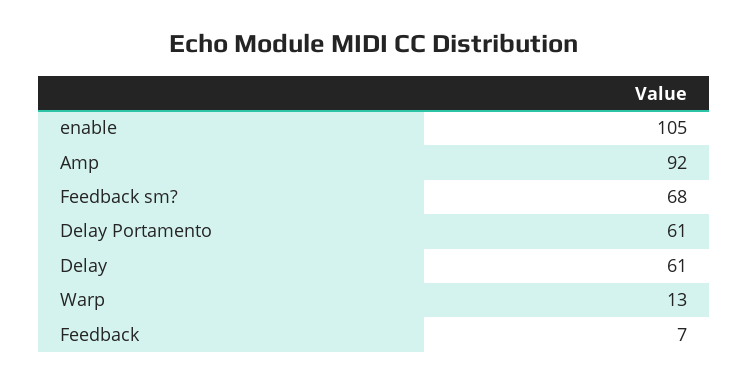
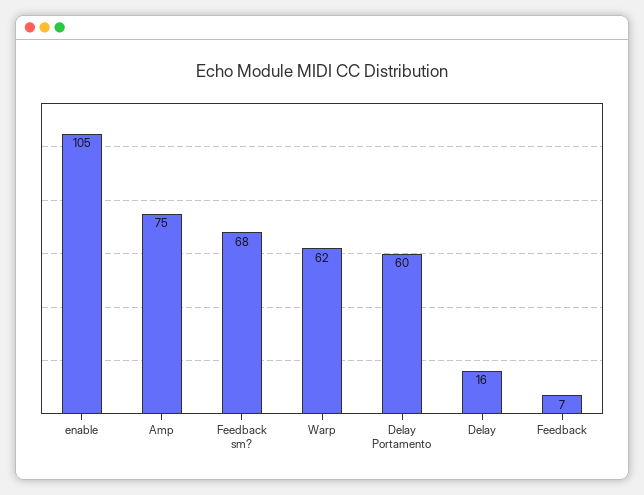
  {
    "enable": 105,
-   "Amp": 92,
+   "Amp": 75,
    "Feedback sm?": 68,
-   "Delay Portamento": 61,
+   "Delay Portamento": 60,
-   "Delay": 61,
+   "Delay": 16,
-   "Warp": 13,
+   "Warp": 62,
    "Feedback": 7
  }

